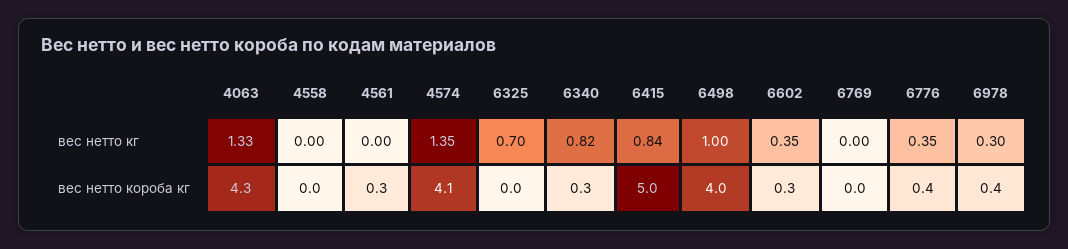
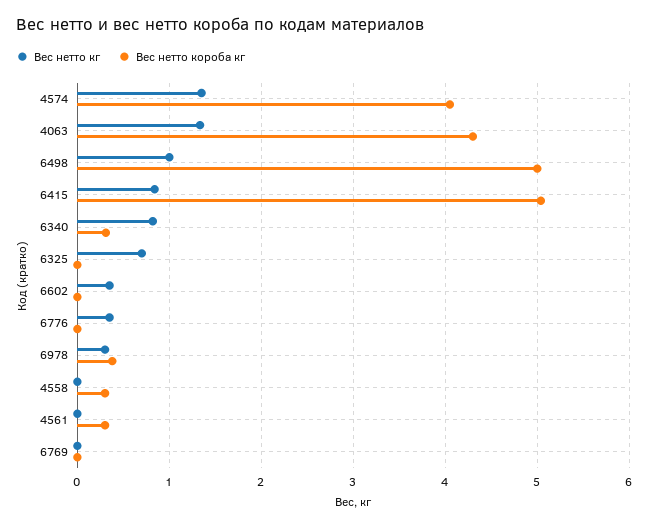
  {
    "вес нетто кг": {
      "4063": 1.33,
      "4558": 0,
      "4561": 0,
      "4574": 1.35,
      "6325": 0.7,
      "6340": 0.82,
      "6415": 0.84,
      "6498": 1,
      "6602": 0.35,
      "6769": 0,
      "6776": 0.35,
      "6978": 0.3
    },
    "вес нетто короба кг": {
      "4063": 4.3,
-     "4558": 0,
+     "4558": 0.3,
      "4561": 0.3,
      "4574": 4.1,
      "6325": 0,
      "6340": 0.3,
      "6415": 5,
-     "6498": 4,
+     "6498": 5,
-     "6602": 0.3,
+     "6602": 0,
      "6769": 0,
-     "6776": 0.4,
+     "6776": 0,
      "6978": 0.4
    }
  }

